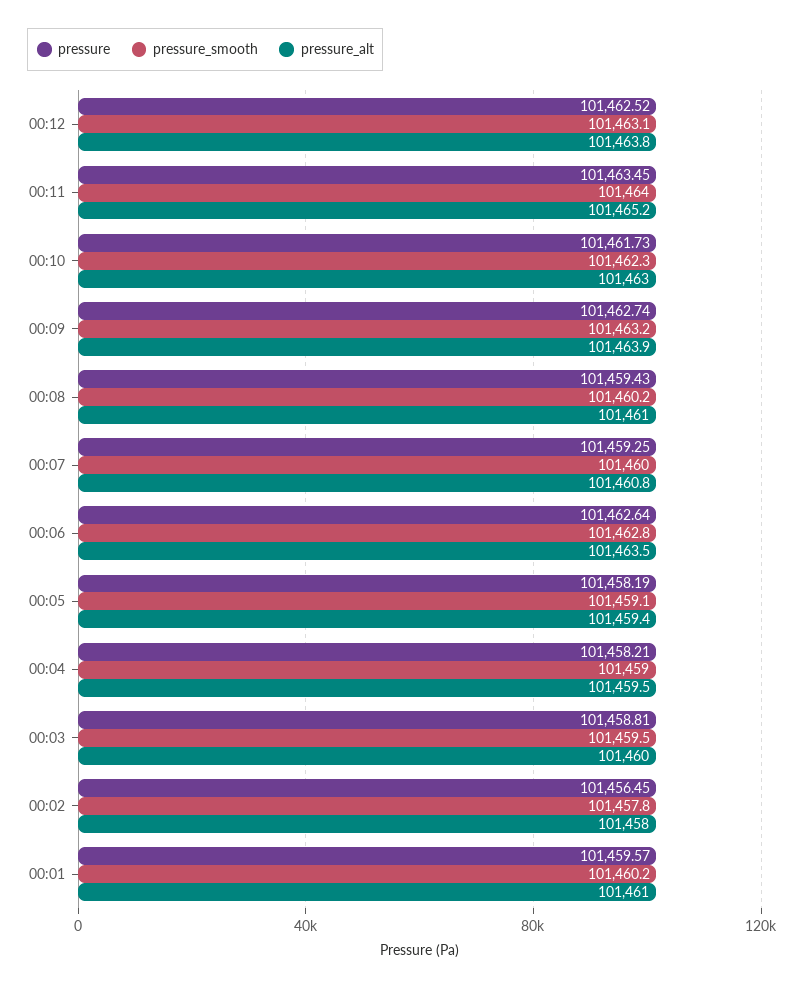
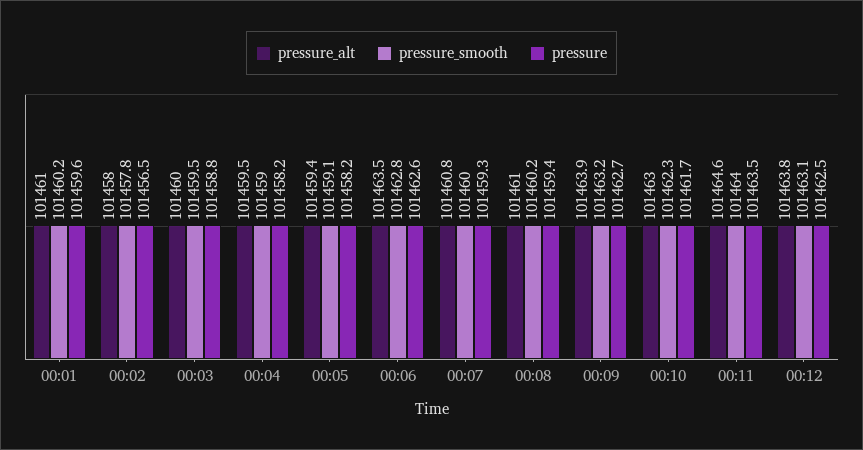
  {
    "pressure": {
      "00:12": 101462.52,
      "00:11": 101463.45,
      "00:10": 101461.73,
      "00:09": 101462.74,
      "00:08": 101459.43,
      "00:07": 101459.25,
      "00:06": 101462.64,
      "00:05": 101458.19,
      "00:04": 101458.21,
      "00:03": 101458.81,
      "00:02": 101456.45,
      "00:01": 101459.57
    },
    "pressure_smooth": {
      "00:12": 101463.1,
      "00:11": 101464,
      "00:10": 101462.3,
      "00:09": 101463.2,
      "00:08": 101460.2,
      "00:07": 101460,
      "00:06": 101462.8,
      "00:05": 101459.1,
      "00:04": 101459,
      "00:03": 101459.5,
      "00:02": 101457.8,
      "00:01": 101460.2
    },
    "pressure_alt": {
      "00:12": 101463.8,
-     "00:11": 101465.2,
+     "00:11": 101464.6,
      "00:10": 101463,
      "00:09": 101463.9,
      "00:08": 101461,
      "00:07": 101460.8,
      "00:06": 101463.5,
      "00:05": 101459.4,
      "00:04": 101459.5,
      "00:03": 101460,
      "00:02": 101458,
      "00:01": 101461
    }
  }

